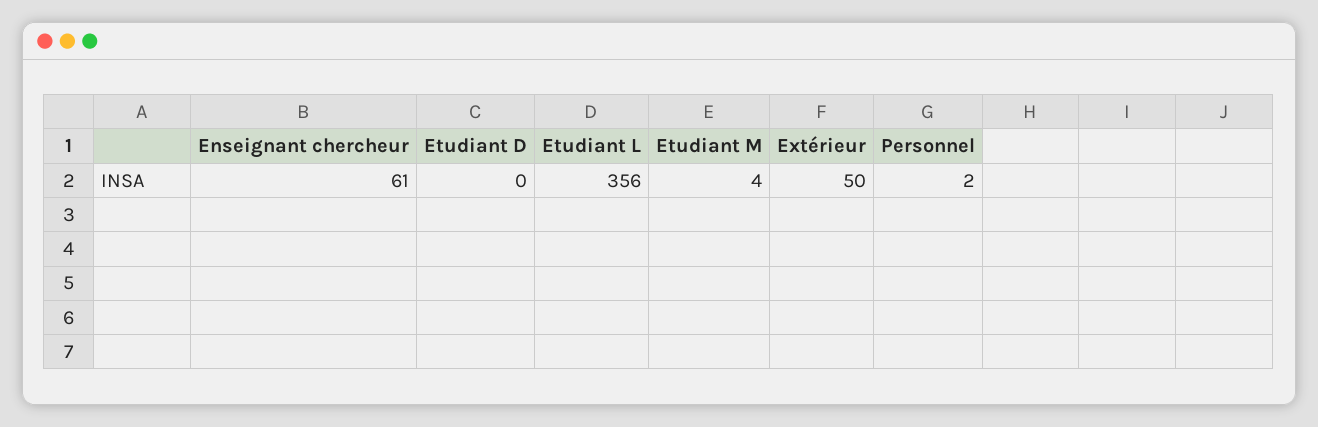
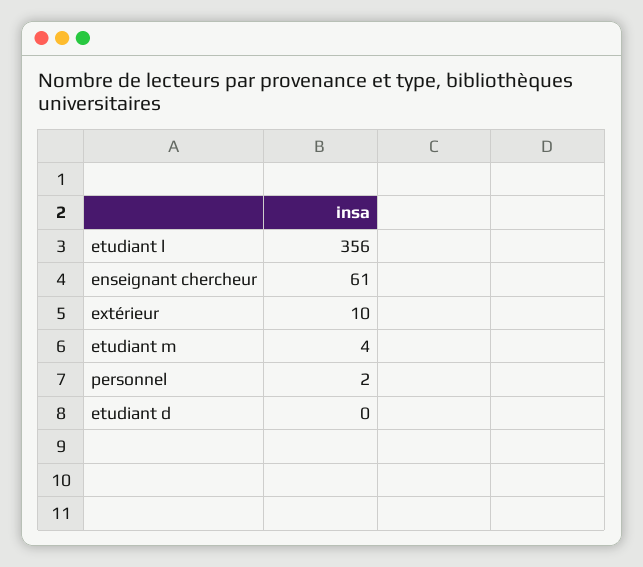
  {
    "Enseignant chercheur": 61,
    "Etudiant D": 0,
    "Etudiant L": 356,
    "Etudiant M": 4,
-   "Extérieur": 50,
+   "Extérieur": 10,
    "Personnel": 2
  }

